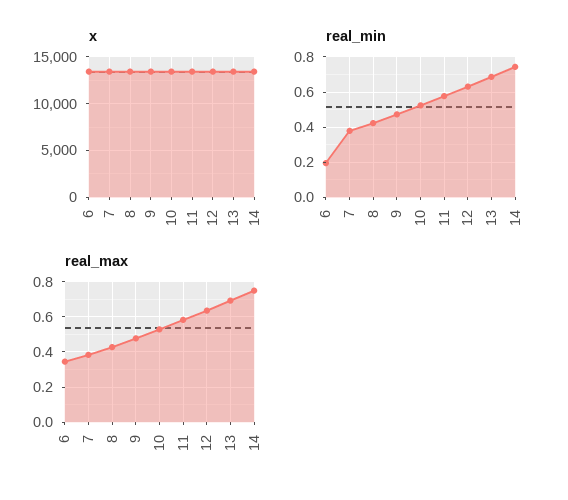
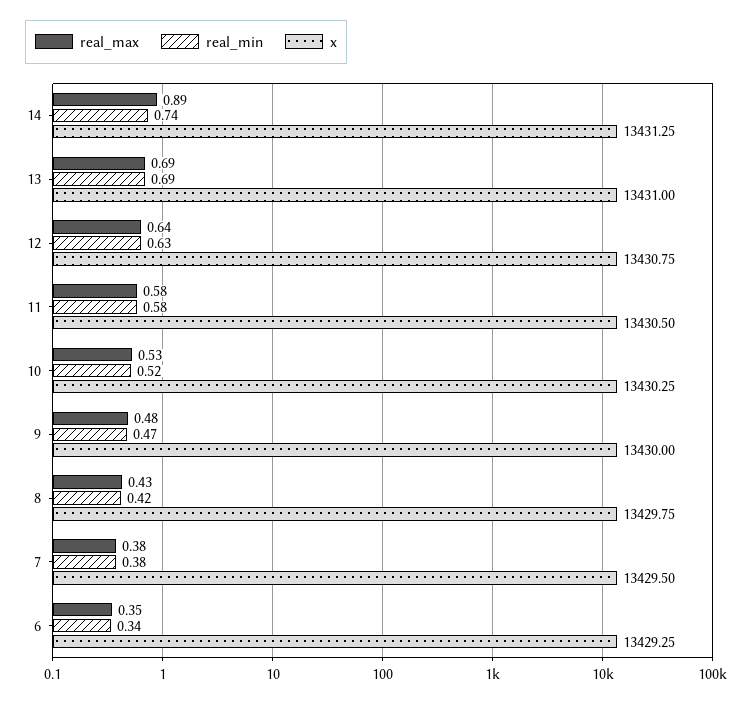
  {
    "x": {
      "6": 13429.25,
      "7": 13429.5,
      "8": 13429.75,
      "9": 13430,
      "10": 13430.25,
      "11": 13430.5,
      "12": 13430.75,
      "13": 13431,
      "14": 13431.25
    },
    "real_min": {
-     "6": 0.2,
+     "6": 0.34,
      "7": 0.38,
      "8": 0.42,
      "9": 0.47,
      "10": 0.52,
      "11": 0.58,
      "12": 0.63,
      "13": 0.69,
      "14": 0.74
    },
    "real_max": {
      "6": 0.35,
      "7": 0.38,
      "8": 0.43,
      "9": 0.48,
      "10": 0.53,
      "11": 0.58,
      "12": 0.64,
      "13": 0.69,
-     "14": 0.75
+     "14": 0.89
    }
  }

